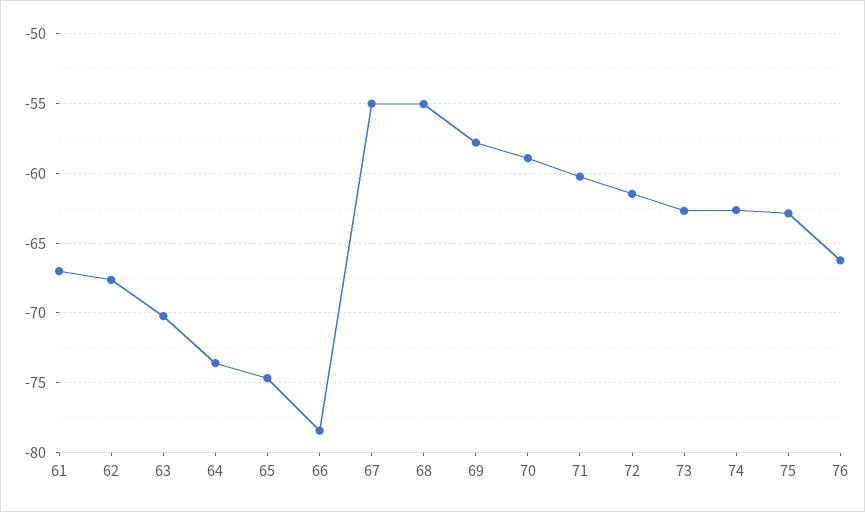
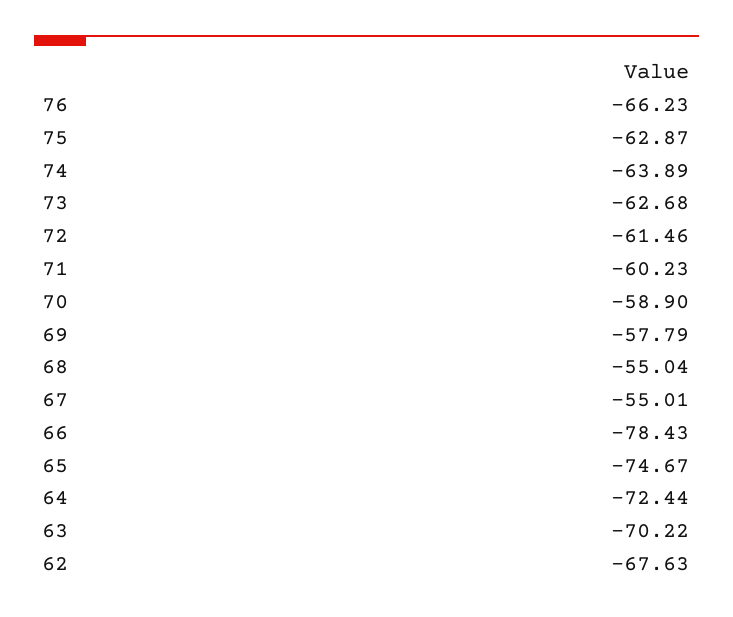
  {
-   "61": -67,
    "62": -67.63,
    "63": -70.22,
-   "64": -73.5,
+   "64": -72.44,
    "65": -74.67,
    "66": -78.43,
    "67": -55.01,
    "68": -55.04,
    "69": -57.79,
    "70": -58.9,
    "71": -60.23,
    "72": -61.46,
    "73": -62.68,
-   "74": -62.5,
+   "74": -63.89,
    "75": -62.87,
    "76": -66.23
  }

